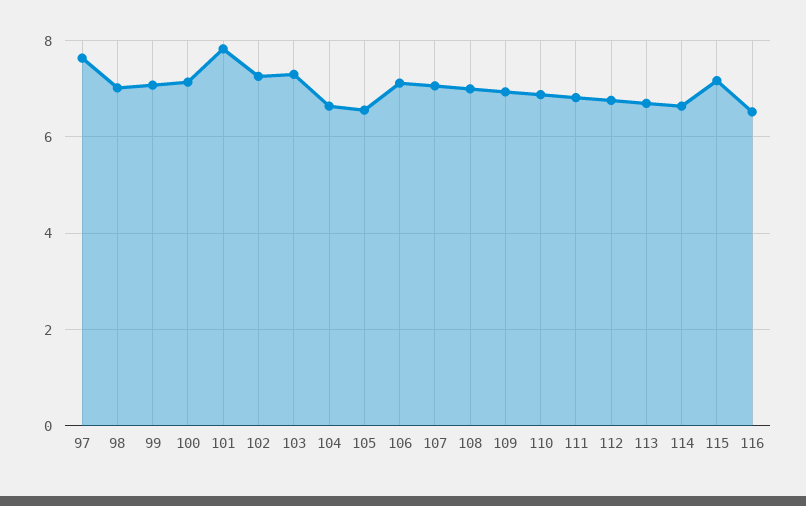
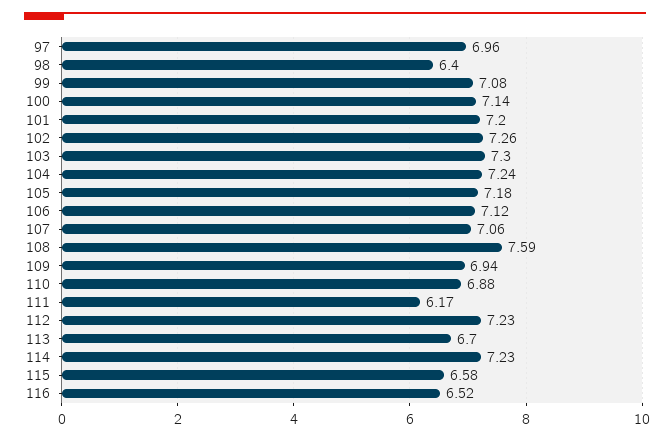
  {
-   "97": 7.6,
+   "97": 6.96,
-   "98": 7,
+   "98": 6.4,
    "99": 7.08,
    "100": 7.14,
-   "101": 7.8,
+   "101": 7.2,
    "102": 7.26,
    "103": 7.3,
-   "104": 6.6,
+   "104": 7.24,
-   "105": 6.6,
+   "105": 7.18,
    "106": 7.12,
    "107": 7.06,
-   "108": 7,
+   "108": 7.59,
    "109": 6.94,
    "110": 6.88,
-   "111": 6.8,
+   "111": 6.17,
-   "112": 6.8,
+   "112": 7.23,
    "113": 6.7,
-   "114": 6.6,
+   "114": 7.23,
-   "115": 7.2,
+   "115": 6.58,
    "116": 6.52
  }

